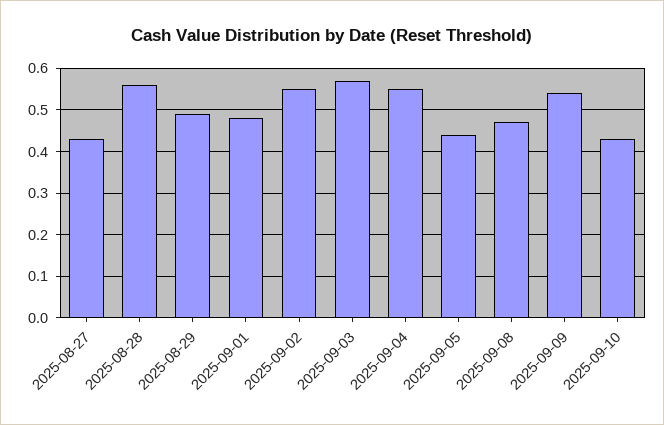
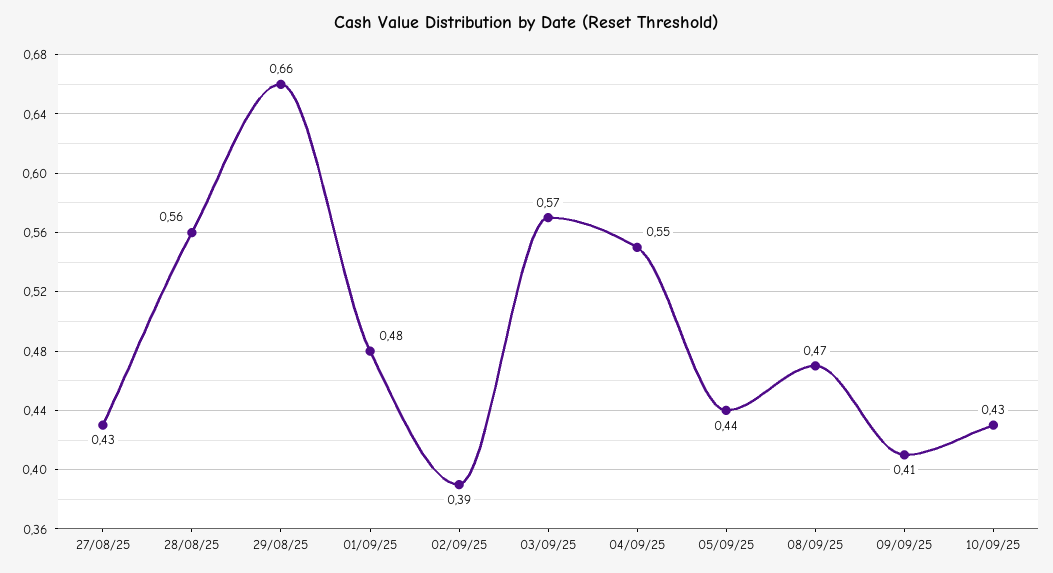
  {
    "2025-08-27": 0.43,
    "2025-08-28": 0.56,
-   "2025-08-29": 0.5,
+   "2025-08-29": 0.66,
    "2025-09-01": 0.48,
-   "2025-09-02": 0.55,
+   "2025-09-02": 0.39,
    "2025-09-03": 0.57,
    "2025-09-04": 0.55,
    "2025-09-05": 0.44,
    "2025-09-08": 0.47,
-   "2025-09-09": 0.55,
+   "2025-09-09": 0.41,
    "2025-09-10": 0.43
  }

